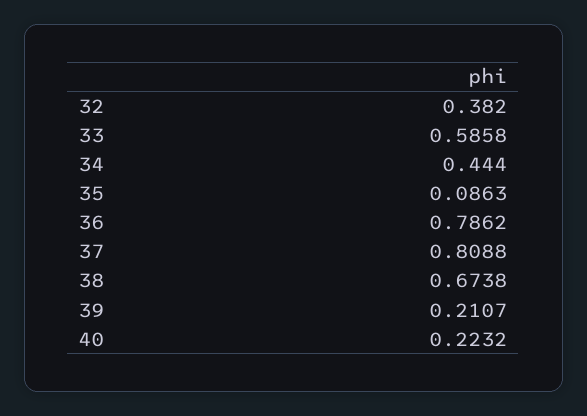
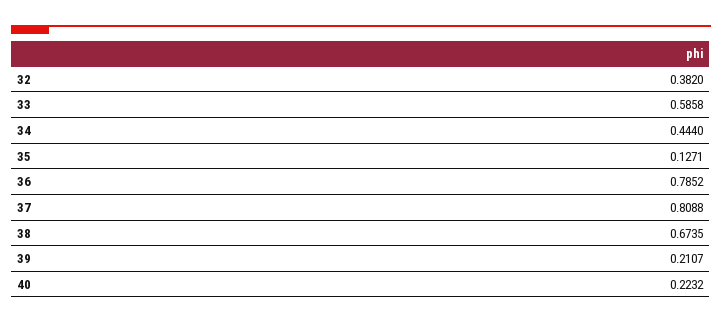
  {
    "32": 0.382,
    "33": 0.5858,
    "34": 0.444,
-   "35": 0.0863,
+   "35": 0.1271,
-   "36": 0.7862,
+   "36": 0.7852,
    "37": 0.8088,
-   "38": 0.6738,
+   "38": 0.6735,
    "39": 0.2107,
    "40": 0.2232
  }

